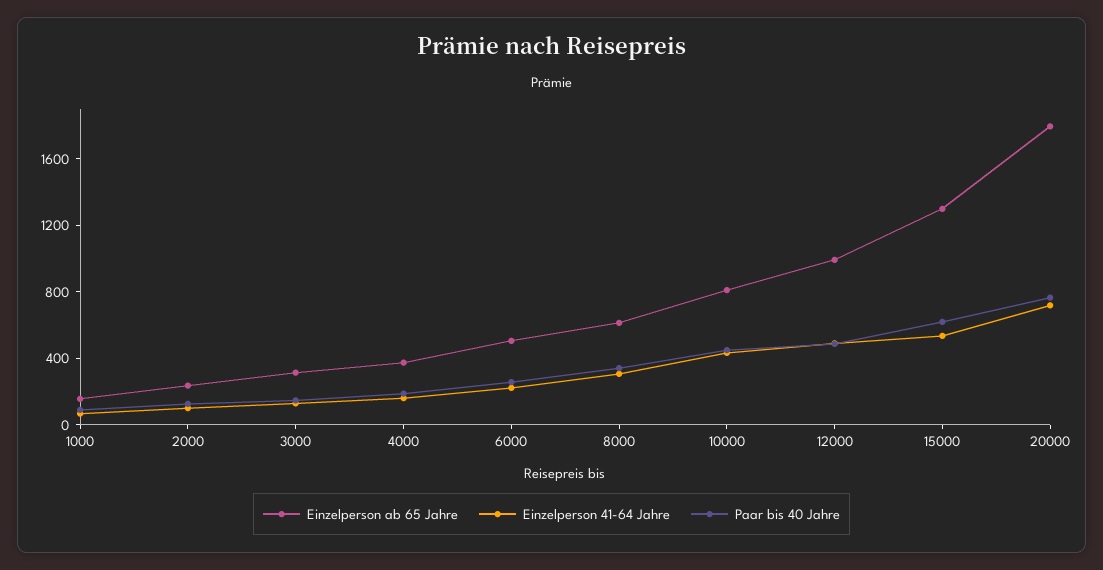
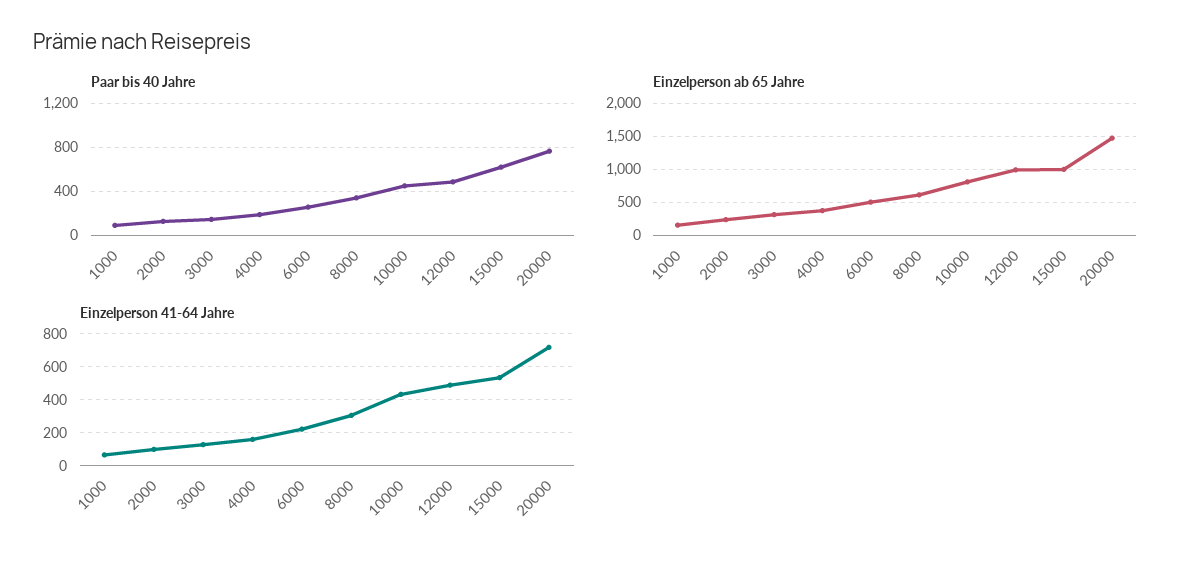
  {
    "Einzelperson ab 65 Jahre": {
      "1000": 200,
      "2000": 200,
      "3000": 300,
      "4000": 400,
      "6000": 500,
      "8000": 600,
      "10000": 800,
      "12000": 1000,
-     "15000": 1300,
+     "15000": 1000,
-     "20000": 1800
+     "20000": 1500
    },
    "Einzelperson 41-64 Jahre": {
      "1000": 50,
      "2000": 100,
      "3000": 150,
      "4000": 150,
      "6000": 200,
      "8000": 300,
      "10000": 450,
      "12000": 500,
      "15000": 550,
      "20000": 700
    },
    "Paar bis 40 Jahre": {
      "1000": 100,
      "2000": 100,
      "3000": 100,
      "4000": 200,
      "6000": 300,
      "8000": 300,
      "10000": 400,
      "12000": 500,
      "15000": 600,
      "20000": 800
    }
  }

